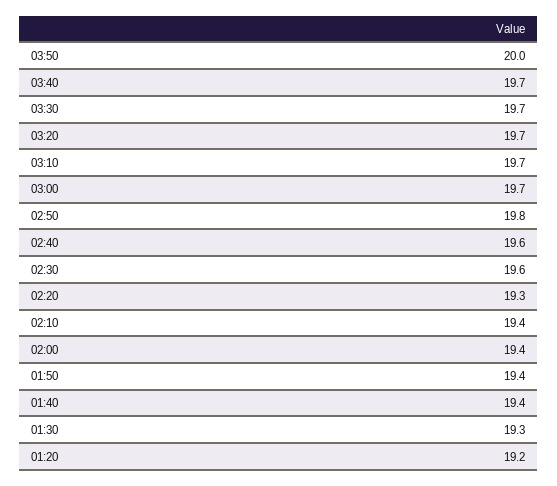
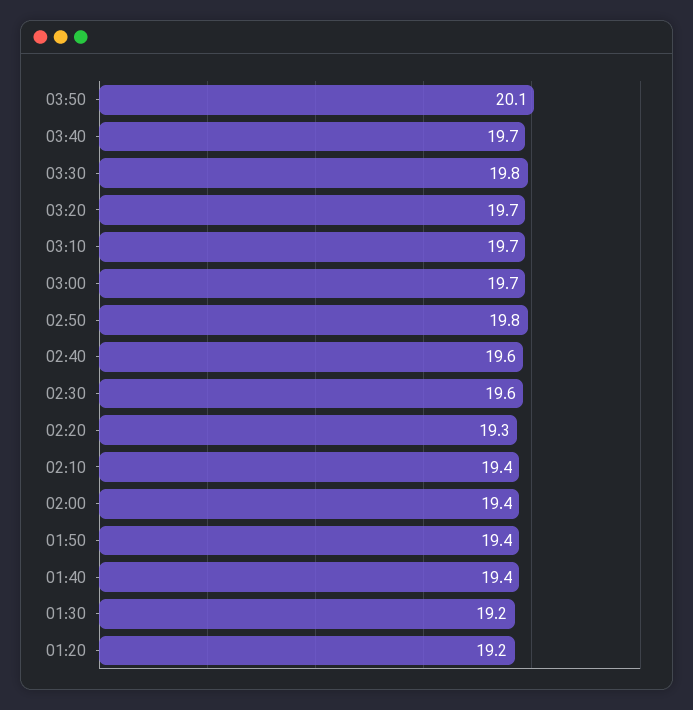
  {
-   "03:50": 20,
+   "03:50": 20.1,
    "03:40": 19.7,
-   "03:30": 19.7,
+   "03:30": 19.8,
    "03:20": 19.7,
    "03:10": 19.7,
    "03:00": 19.7,
    "02:50": 19.8,
    "02:40": 19.6,
    "02:30": 19.6,
    "02:20": 19.3,
    "02:10": 19.4,
    "02:00": 19.4,
    "01:50": 19.4,
    "01:40": 19.4,
-   "01:30": 19.3,
+   "01:30": 19.2,
    "01:20": 19.2
  }

